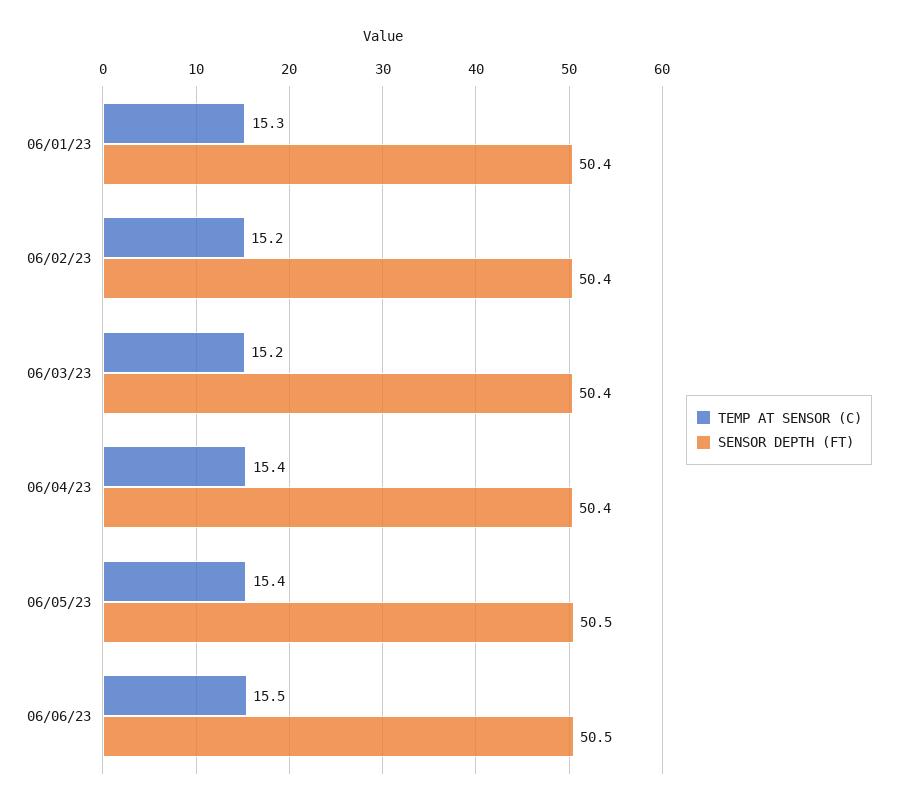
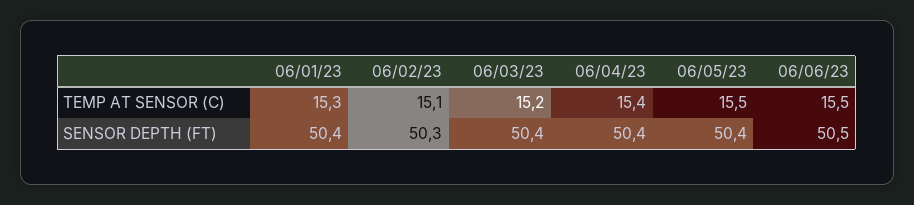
  {
    "TEMP AT SENSOR (C)": {
      "06/01/23": 15.3,
-     "06/02/23": 15.2,
+     "06/02/23": 15.1,
      "06/03/23": 15.2,
      "06/04/23": 15.4,
-     "06/05/23": 15.4,
+     "06/05/23": 15.5,
      "06/06/23": 15.5
    },
    "SENSOR DEPTH (FT)": {
      "06/01/23": 50.4,
-     "06/02/23": 50.4,
+     "06/02/23": 50.3,
      "06/03/23": 50.4,
      "06/04/23": 50.4,
-     "06/05/23": 50.5,
+     "06/05/23": 50.4,
      "06/06/23": 50.5
    }
  }

